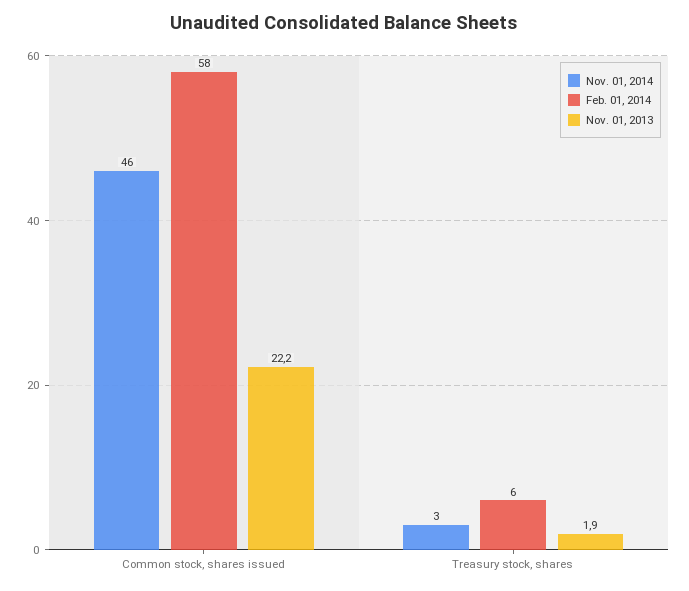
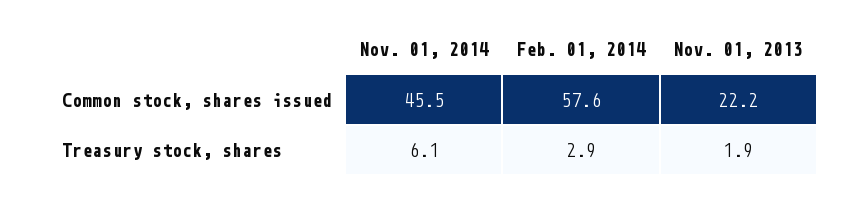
  {
    "Nov. 01, 2014": {
      "Common stock, shares issued": 45.5,
-     "Treasury stock, shares": 3
+     "Treasury stock, shares": 6.1
    },
    "Feb. 01, 2014": {
      "Common stock, shares issued": 57.6,
-     "Treasury stock, shares": 6
+     "Treasury stock, shares": 2.9
    },
    "Nov. 01, 2013": {
      "Common stock, shares issued": 22.2,
      "Treasury stock, shares": 1.9
    }
  }

